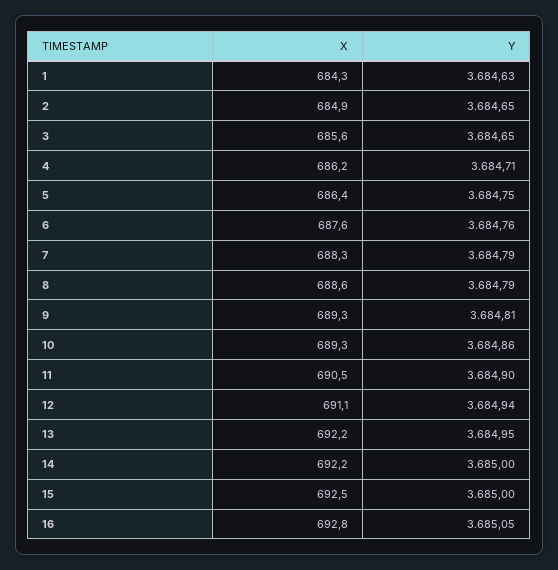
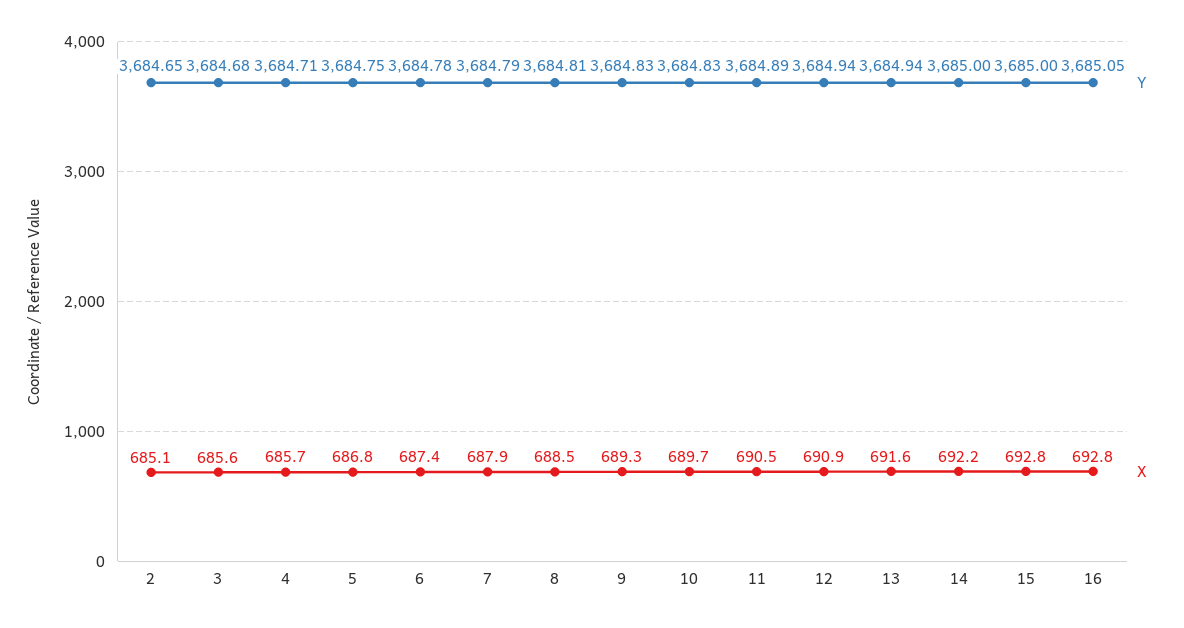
  {
    "X": {
-     "1": 684.3,
-     "2": 684.9,
+     "2": 685.1,
      "3": 685.6,
-     "4": 686.2,
+     "4": 685.7,
-     "5": 686.4,
+     "5": 686.8,
-     "6": 687.6,
+     "6": 687.4,
-     "7": 688.3,
+     "7": 687.9,
-     "8": 688.6,
+     "8": 688.5,
      "9": 689.3,
-     "10": 689.3,
+     "10": 689.7,
      "11": 690.5,
-     "12": 691.1,
+     "12": 690.9,
-     "13": 692.2,
+     "13": 691.6,
      "14": 692.2,
-     "15": 692.5,
+     "15": 692.8,
      "16": 692.8
    },
    "Y": {
-     "1": 3684.63,
      "2": 3684.65,
-     "3": 3684.65,
+     "3": 3684.68,
      "4": 3684.71,
      "5": 3684.75,
-     "6": 3684.76,
+     "6": 3684.78,
      "7": 3684.79,
-     "8": 3684.79,
+     "8": 3684.81,
-     "9": 3684.81,
+     "9": 3684.83,
-     "10": 3684.86,
+     "10": 3684.83,
-     "11": 3684.9,
+     "11": 3684.89,
      "12": 3684.94,
-     "13": 3684.95,
+     "13": 3684.94,
      "14": 3685,
      "15": 3685,
      "16": 3685.05
    }
  }

